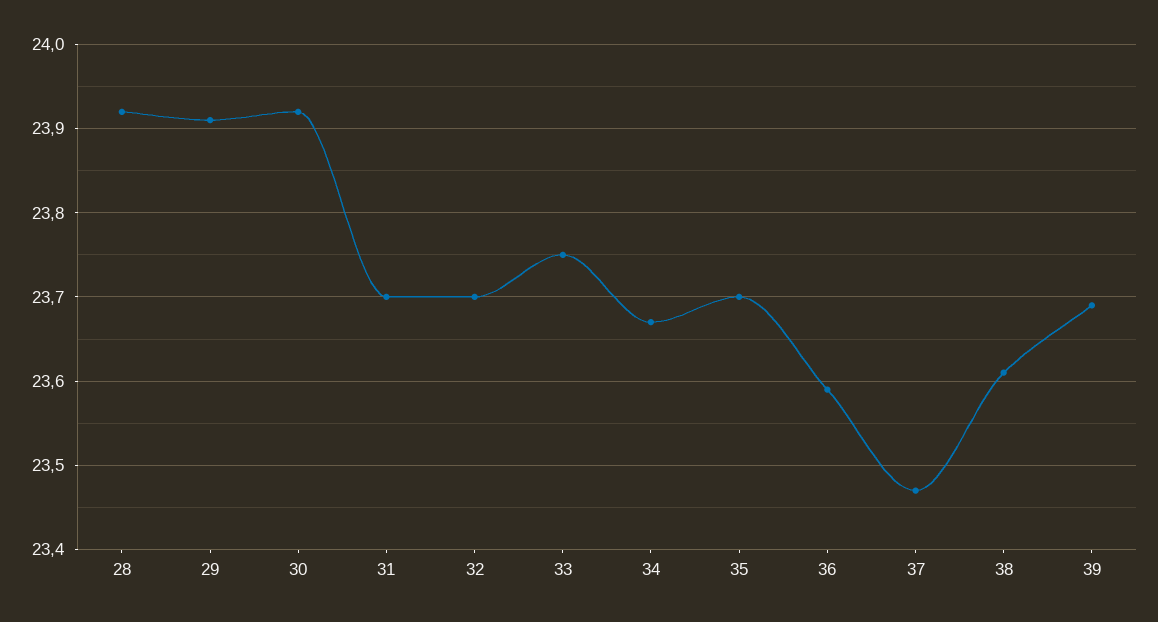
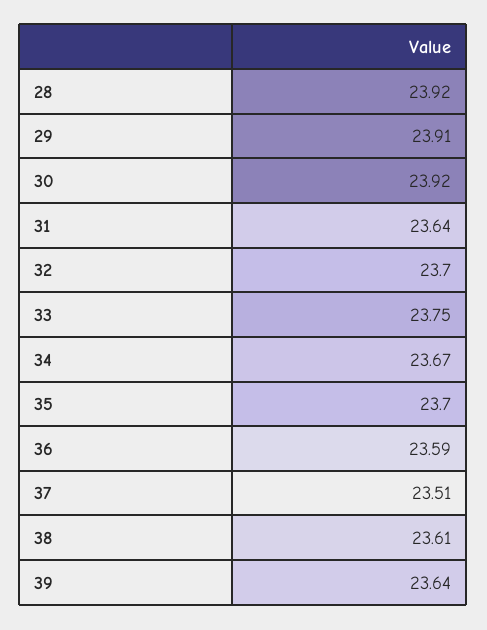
  {
    "28": 23.92,
    "29": 23.91,
    "30": 23.92,
-   "31": 23.7,
+   "31": 23.64,
    "32": 23.7,
    "33": 23.75,
    "34": 23.67,
    "35": 23.7,
    "36": 23.59,
-   "37": 23.47,
+   "37": 23.51,
    "38": 23.61,
-   "39": 23.69
+   "39": 23.64
  }

